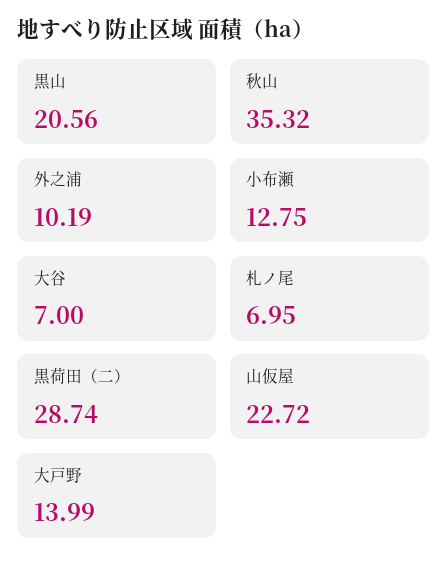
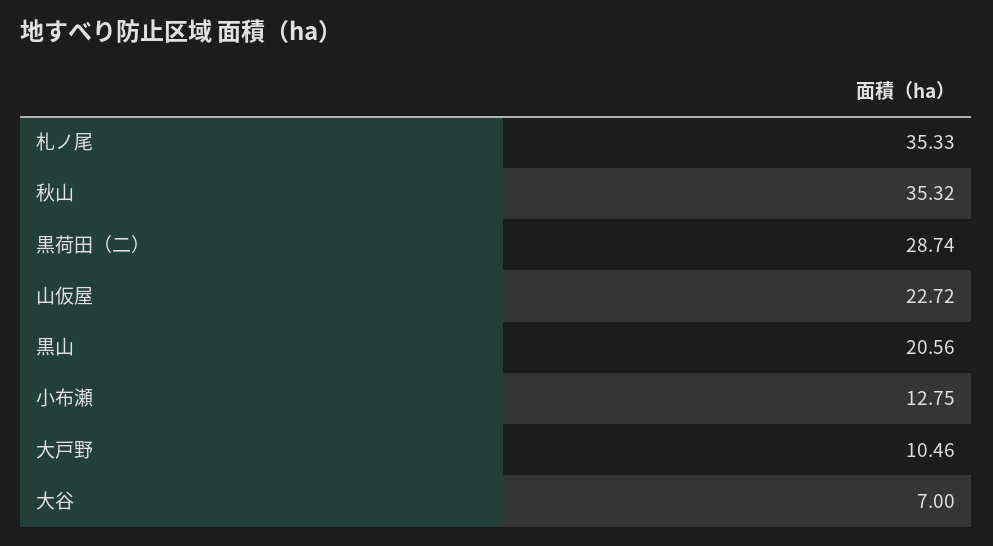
  {
    "黒山": 20.56,
    "秋山": 35.32,
-   "外之浦": 10.19,
    "小布瀬": 12.75,
    "大谷": 7,
-   "札ノ尾": 6.95,
+   "札ノ尾": 35.33,
    "黒荷田（二）": 28.74,
    "山仮屋": 22.72,
-   "大戸野": 13.99
+   "大戸野": 10.46
  }

